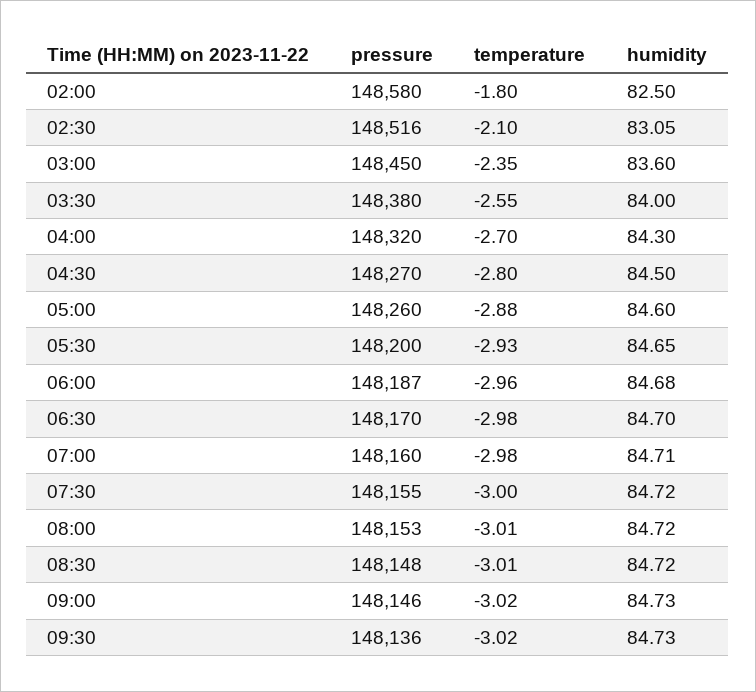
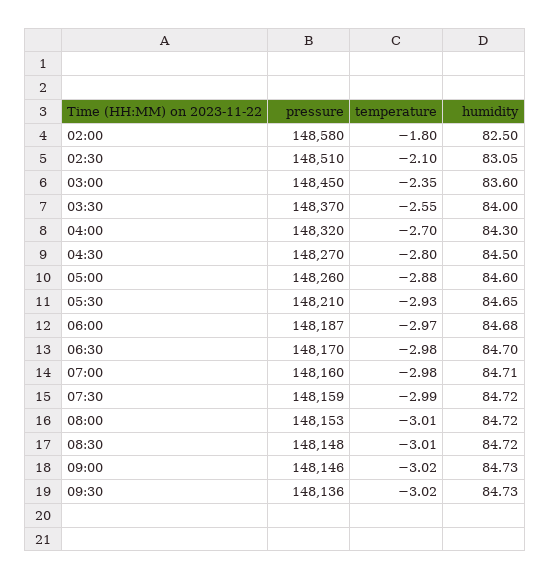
  {
    "pressure": {
      "02:00": 148580,
-     "02:30": 148516,
+     "02:30": 148510,
      "03:00": 148450,
-     "03:30": 148380,
+     "03:30": 148370,
      "04:00": 148320,
      "04:30": 148270,
      "05:00": 148260,
-     "05:30": 148200,
+     "05:30": 148210,
      "06:00": 148187,
      "06:30": 148170,
      "07:00": 148160,
-     "07:30": 148155,
+     "07:30": 148159,
      "08:00": 148153,
      "08:30": 148148,
      "09:00": 148146,
      "09:30": 148136
    },
    "temperature": {
      "02:00": -1.8,
      "02:30": -2.1,
      "03:00": -2.35,
      "03:30": -2.55,
      "04:00": -2.7,
      "04:30": -2.8,
      "05:00": -2.88,
      "05:30": -2.93,
-     "06:00": -2.96,
+     "06:00": -2.97,
      "06:30": -2.98,
      "07:00": -2.98,
-     "07:30": -3,
+     "07:30": -2.99,
      "08:00": -3.01,
      "08:30": -3.01,
      "09:00": -3.02,
      "09:30": -3.02
    },
    "humidity": {
      "02:00": 82.5,
      "02:30": 83.05,
      "03:00": 83.6,
      "03:30": 84,
      "04:00": 84.3,
      "04:30": 84.5,
      "05:00": 84.6,
      "05:30": 84.65,
      "06:00": 84.68,
      "06:30": 84.7,
      "07:00": 84.71,
      "07:30": 84.72,
      "08:00": 84.72,
      "08:30": 84.72,
      "09:00": 84.73,
      "09:30": 84.73
    }
  }

